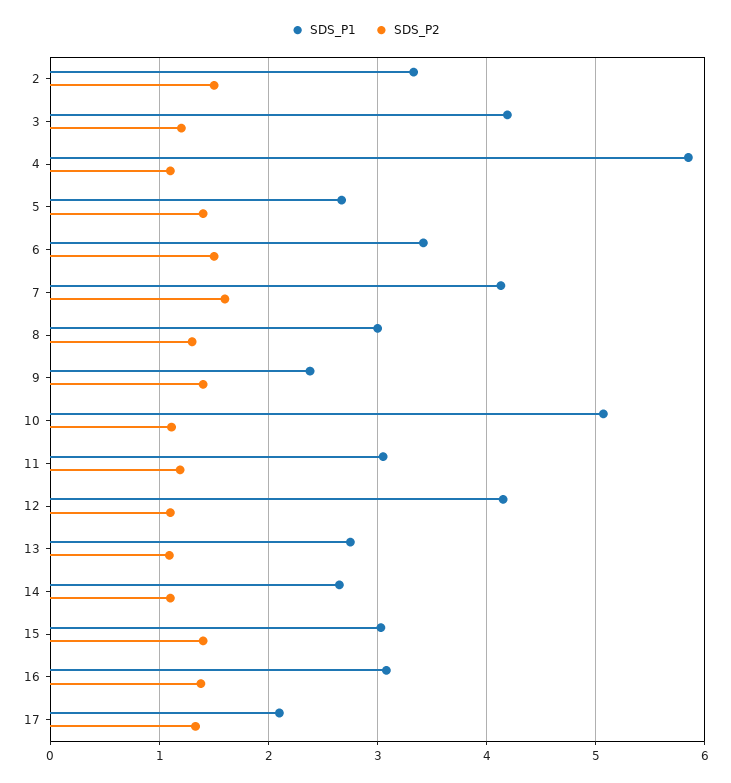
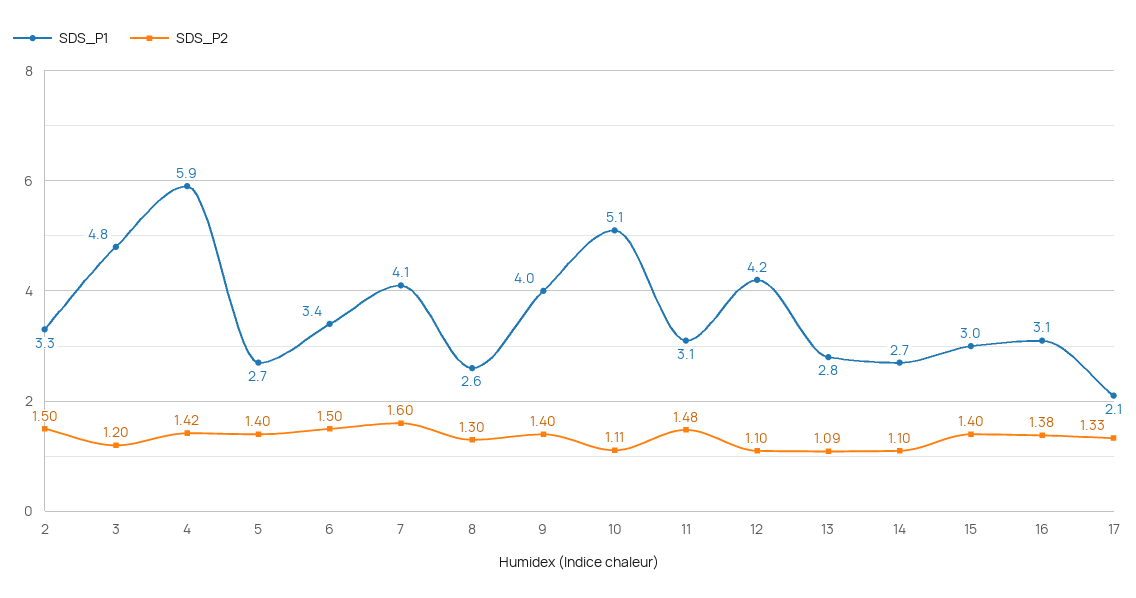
  {
    "SDS_P1": {
      "2": 3.3,
-     "3": 4.2,
+     "3": 4.8,
      "4": 5.9,
      "5": 2.7,
      "6": 3.4,
      "7": 4.1,
-     "8": 3,
+     "8": 2.6,
-     "9": 2.4,
+     "9": 4,
      "10": 5.1,
      "11": 3.1,
      "12": 4.2,
      "13": 2.8,
      "14": 2.7,
      "15": 3,
      "16": 3.1,
      "17": 2.1
    },
    "SDS_P2": {
      "2": 1.5,
      "3": 1.2,
-     "4": 1.1,
+     "4": 1.42,
      "5": 1.4,
      "6": 1.5,
      "7": 1.6,
      "8": 1.3,
      "9": 1.4,
      "10": 1.11,
-     "11": 1.2,
+     "11": 1.48,
      "12": 1.1,
      "13": 1.09,
      "14": 1.1,
      "15": 1.4,
      "16": 1.38,
      "17": 1.33
    }
  }

